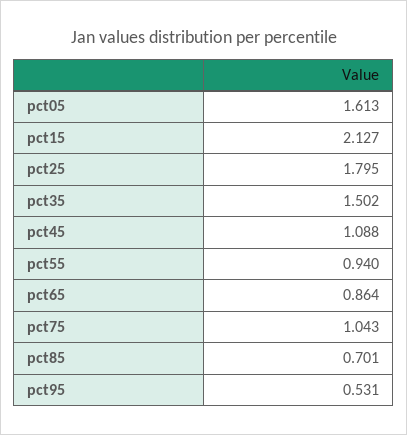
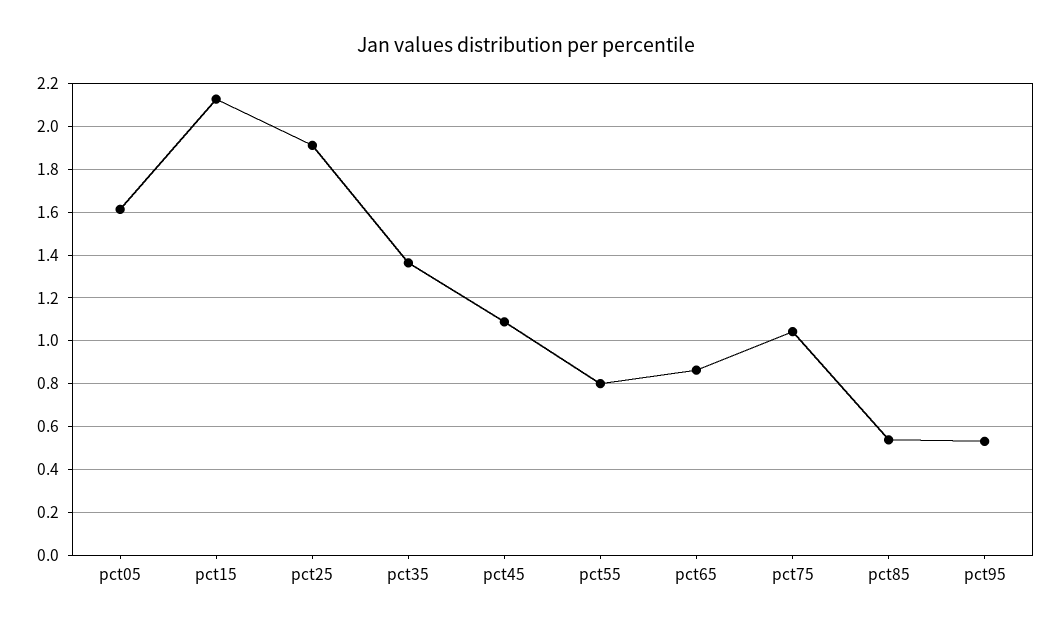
  {
    "pct05": 1.613,
    "pct15": 2.127,
-   "pct25": 1.795,
+   "pct25": 1.9,
-   "pct35": 1.502,
+   "pct35": 1.35,
    "pct45": 1.088,
-   "pct55": 0.94,
+   "pct55": 0.8,
    "pct65": 0.864,
    "pct75": 1.043,
-   "pct85": 0.701,
+   "pct85": 0.55,
    "pct95": 0.531
  }

